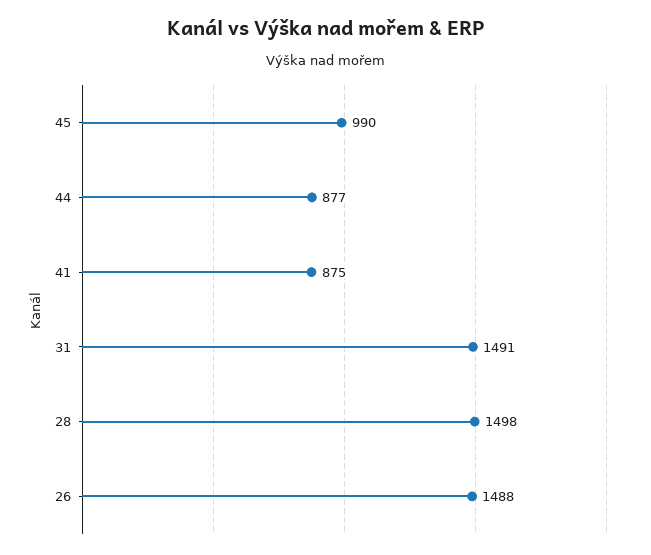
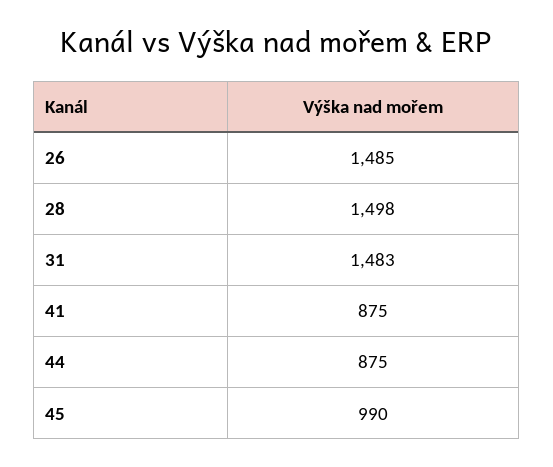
  {
    "45": 990,
-   "44": 877,
+   "44": 875,
    "41": 875,
-   "31": 1491,
+   "31": 1483,
    "28": 1498,
-   "26": 1488
+   "26": 1485
  }

